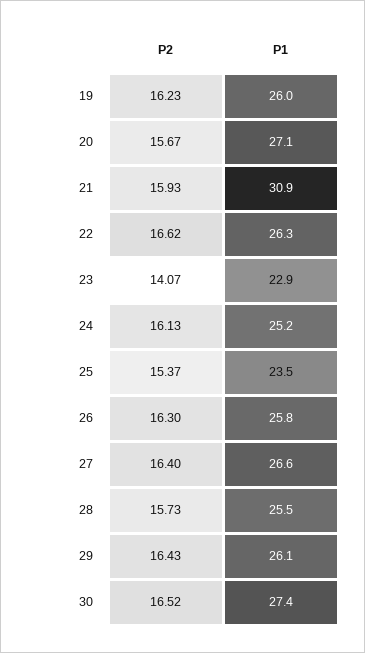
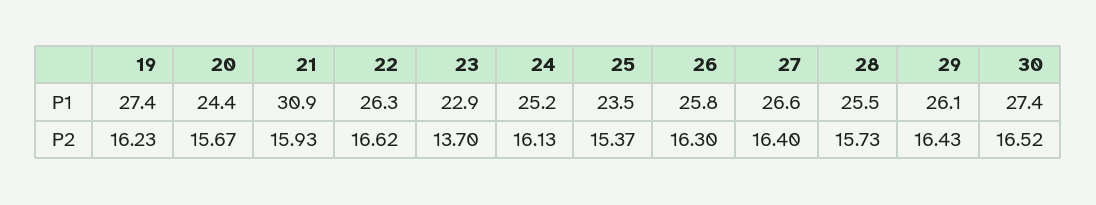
  {
    "P2": {
      "19": 16.23,
      "20": 15.67,
      "21": 15.93,
      "22": 16.62,
-     "23": 14.07,
+     "23": 13.7,
      "24": 16.13,
      "25": 15.37,
      "26": 16.3,
      "27": 16.4,
      "28": 15.73,
      "29": 16.43,
      "30": 16.52
    },
    "P1": {
-     "19": 26,
+     "19": 27.4,
-     "20": 27.1,
+     "20": 24.4,
      "21": 30.9,
      "22": 26.3,
      "23": 22.9,
      "24": 25.2,
      "25": 23.5,
      "26": 25.8,
      "27": 26.6,
      "28": 25.5,
      "29": 26.1,
      "30": 27.4
    }
  }

